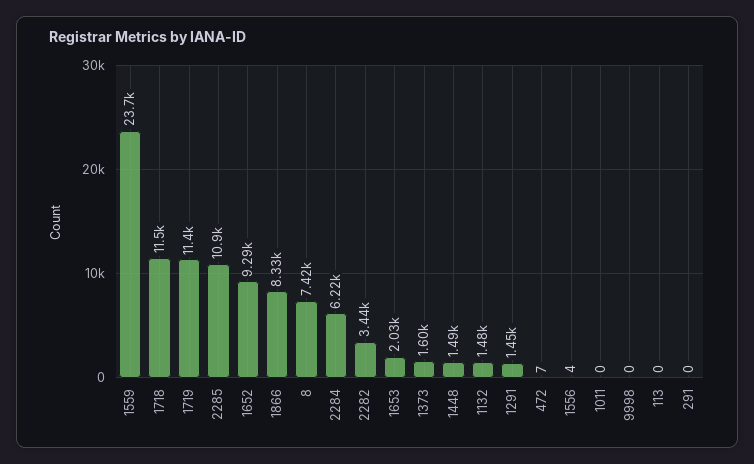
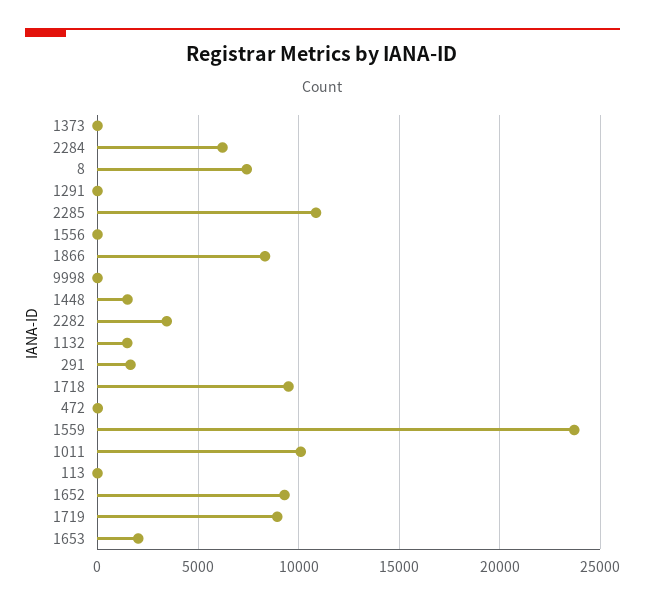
  {
    "1559": 23700,
-   "1718": 11500,
+   "1718": 9500,
-   "1719": 11400,
+   "1719": 9000,
    "2285": 10900,
    "1652": 9290,
    "1866": 8330,
    "8": 7420,
    "2284": 6220,
    "2282": 3440,
    "1653": 2030,
-   "1373": 1600,
+   "1373": 0,
    "1448": 1490,
    "1132": 1480,
-   "1291": 1450,
+   "1291": 0,
    "472": 7,
    "1556": 4,
-   "1011": 0,
+   "1011": 10000,
    "9998": 0,
    "113": 0,
-   "291": 0
+   "291": 1500
  }

